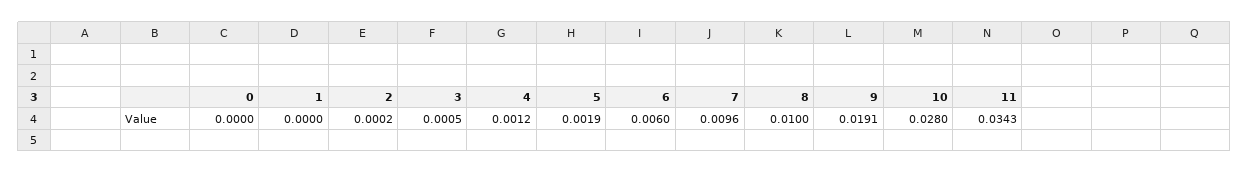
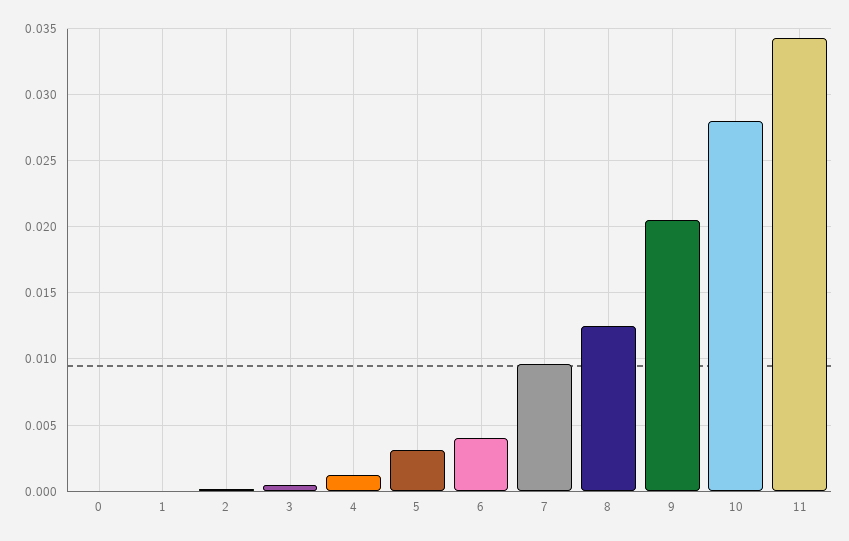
  {
    "0": 0,
    "1": 0,
    "2": 0.0002,
    "3": 0.0005,
    "4": 0.0012,
-   "5": 0.0019,
+   "5": 0.003,
-   "6": 0.006,
+   "6": 0.004,
    "7": 0.0096,
-   "8": 0.01,
+   "8": 0.0125,
-   "9": 0.0191,
+   "9": 0.0205,
    "10": 0.028,
    "11": 0.0343
  }

